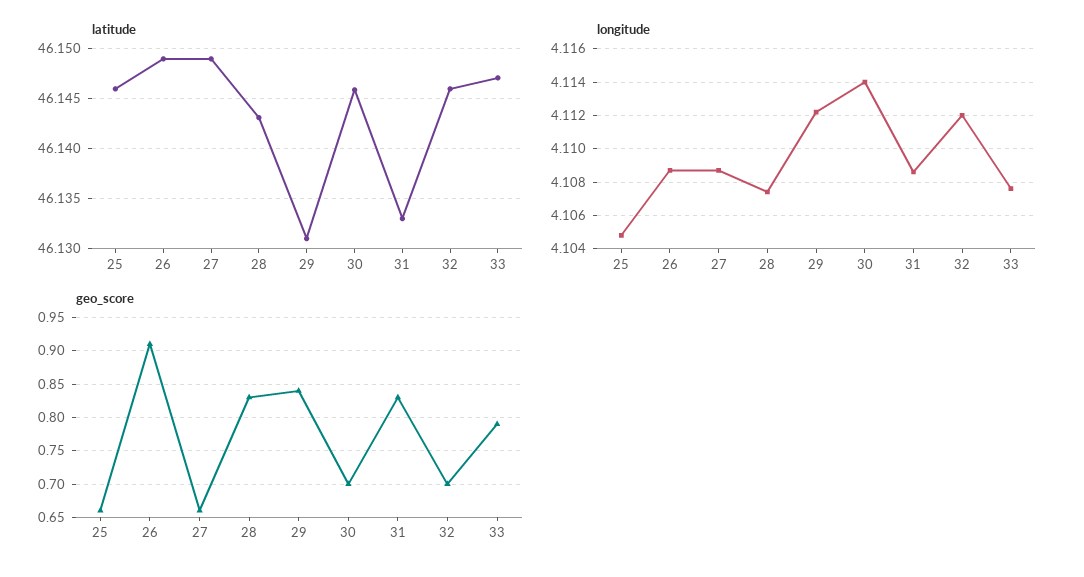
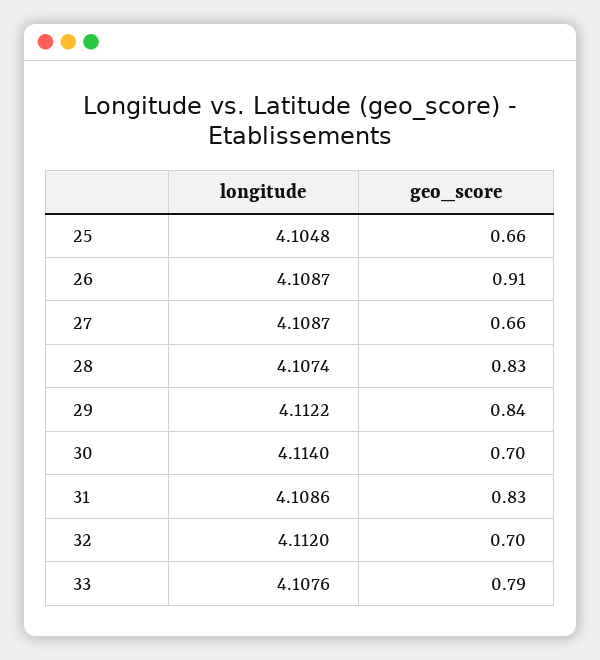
  {
-   "latitude": {
-     "25": 46.146,
-     "26": 46.149,
-     "27": 46.149,
-     "28": 46.143,
-     "29": 46.131,
-     "30": 46.146,
-     "31": 46.133,
-     "32": 46.146,
-     "33": 46.147
-   },
    "longitude": {
      "25": 4.1048,
      "26": 4.1087,
      "27": 4.1087,
      "28": 4.1074,
      "29": 4.1122,
      "30": 4.114,
      "31": 4.1086,
      "32": 4.112,
      "33": 4.1076
    },
    "geo_score": {
      "25": 0.66,
      "26": 0.91,
      "27": 0.66,
      "28": 0.83,
      "29": 0.84,
      "30": 0.7,
      "31": 0.83,
      "32": 0.7,
      "33": 0.79
    }
  }

